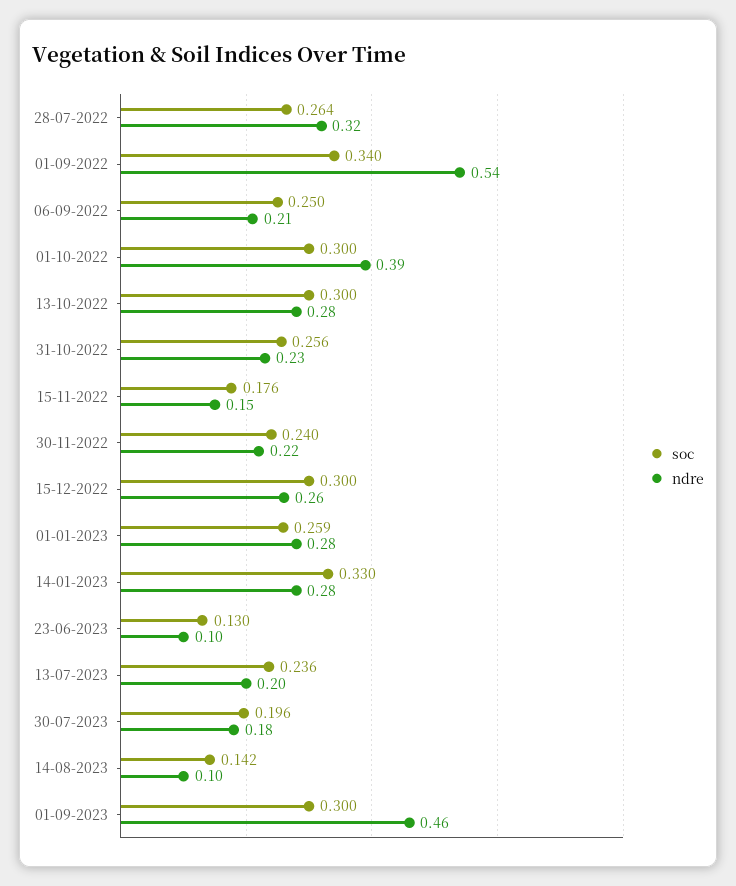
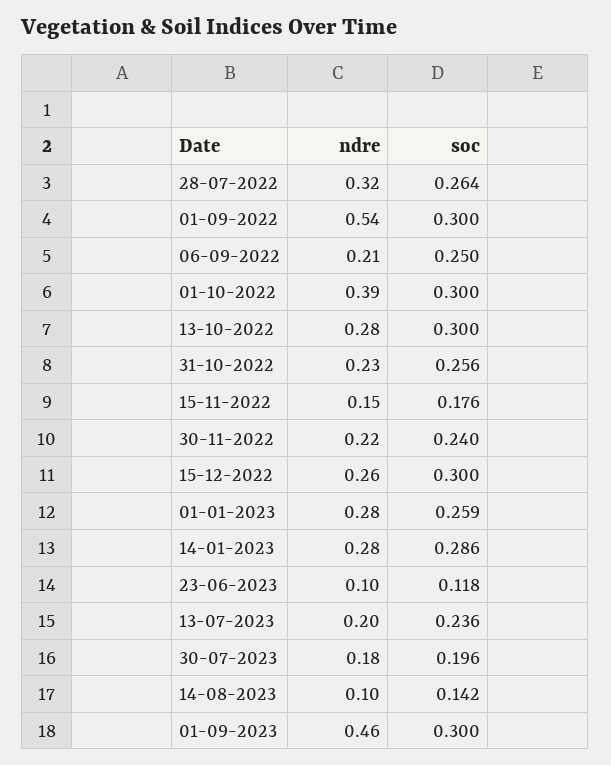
  {
    "soc": {
      "28-07-2022": 0.264,
-     "01-09-2022": 0.34,
+     "01-09-2022": 0.3,
      "06-09-2022": 0.25,
      "01-10-2022": 0.3,
      "13-10-2022": 0.3,
      "31-10-2022": 0.256,
      "15-11-2022": 0.176,
      "30-11-2022": 0.24,
      "15-12-2022": 0.3,
      "01-01-2023": 0.259,
-     "14-01-2023": 0.33,
+     "14-01-2023": 0.286,
-     "23-06-2023": 0.13,
+     "23-06-2023": 0.118,
      "13-07-2023": 0.236,
      "30-07-2023": 0.196,
      "14-08-2023": 0.142,
      "01-09-2023": 0.3
    },
    "ndre": {
      "28-07-2022": 0.32,
      "01-09-2022": 0.54,
      "06-09-2022": 0.21,
      "01-10-2022": 0.39,
      "13-10-2022": 0.28,
      "31-10-2022": 0.23,
      "15-11-2022": 0.15,
      "30-11-2022": 0.22,
      "15-12-2022": 0.26,
      "01-01-2023": 0.28,
      "14-01-2023": 0.28,
      "23-06-2023": 0.1,
      "13-07-2023": 0.2,
      "30-07-2023": 0.18,
      "14-08-2023": 0.1,
      "01-09-2023": 0.46
    }
  }

